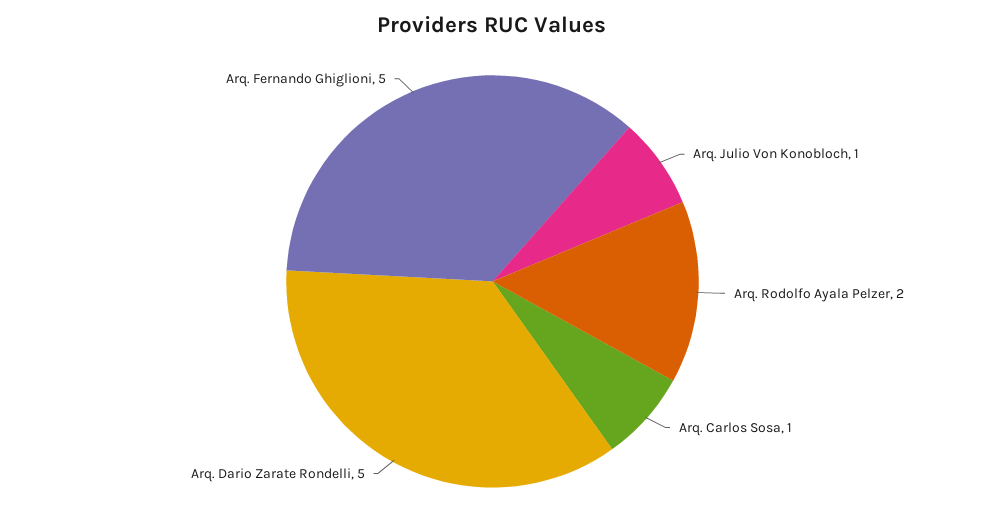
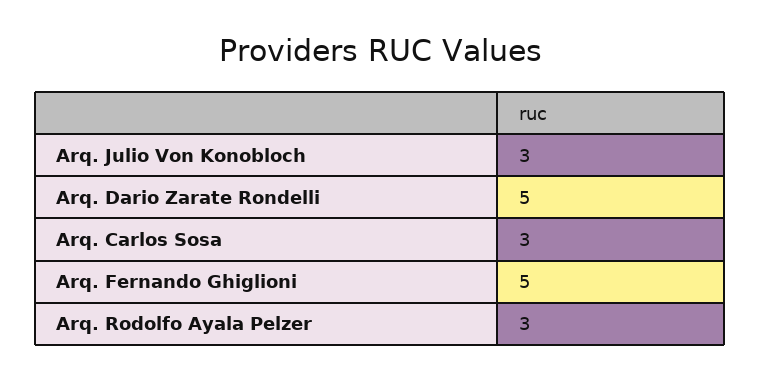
  {
-   "Arq. Julio Von Konobloch": 1,
+   "Arq. Julio Von Konobloch": 3,
-   "Arq. Rodolfo Ayala Pelzer": 2,
+   "Arq. Rodolfo Ayala Pelzer": 3,
-   "Arq. Carlos Sosa": 1,
+   "Arq. Carlos Sosa": 3,
    "Arq. Dario Zarate Rondelli": 5,
    "Arq. Fernando Ghiglioni": 5
  }

